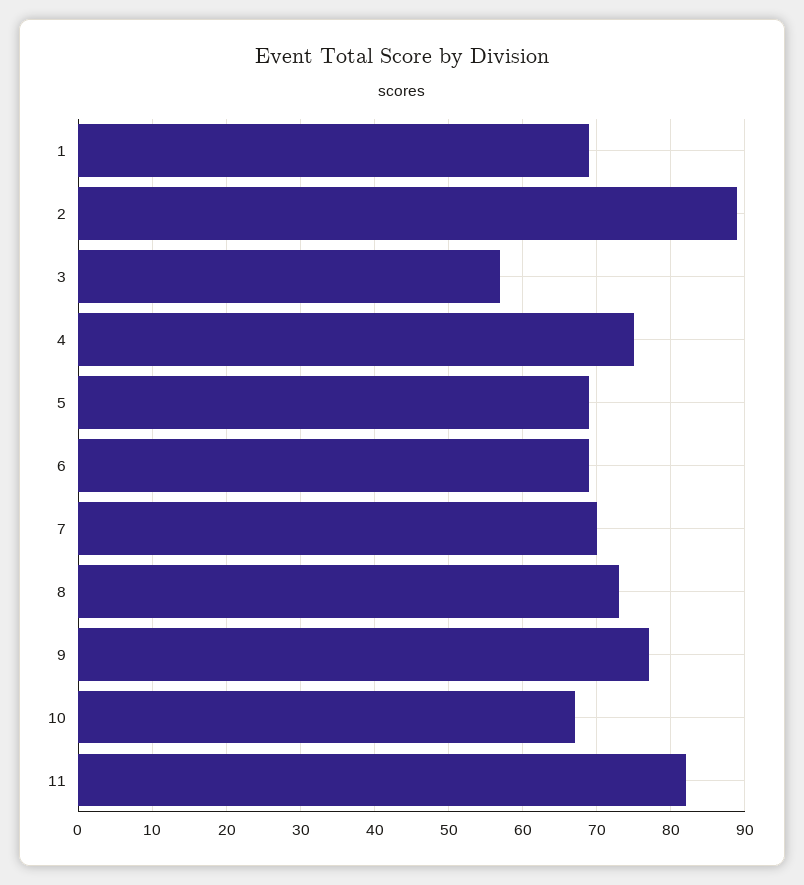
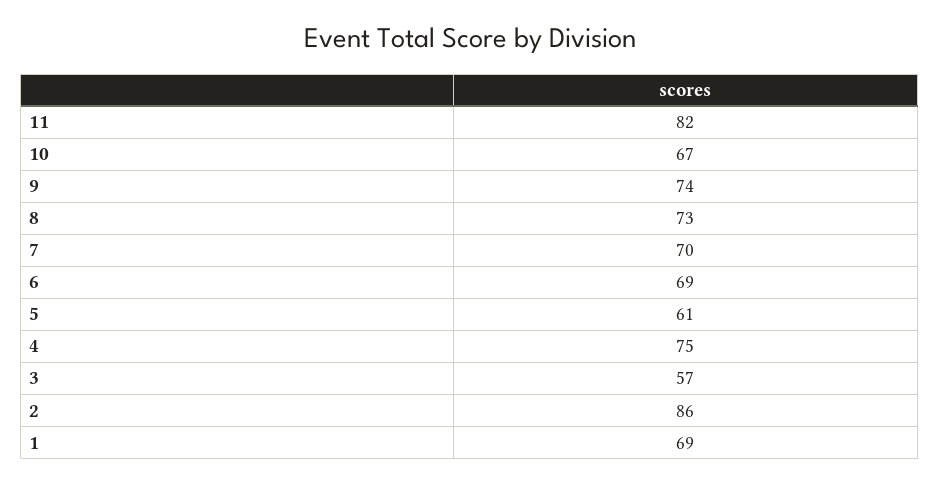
  {
    "1": 69,
-   "2": 89,
+   "2": 86,
    "3": 57,
    "4": 75,
-   "5": 69,
+   "5": 61,
    "6": 69,
    "7": 70,
    "8": 73,
-   "9": 77,
+   "9": 74,
    "10": 67,
    "11": 82
  }

